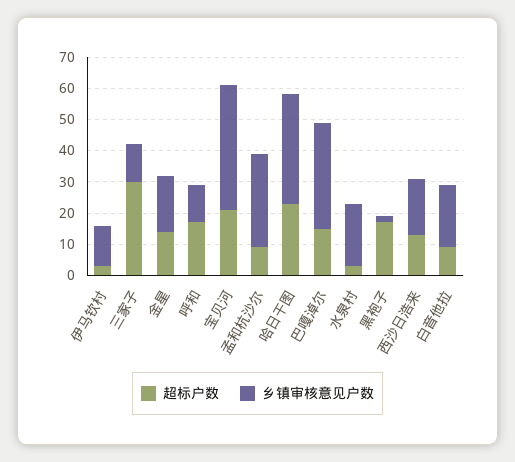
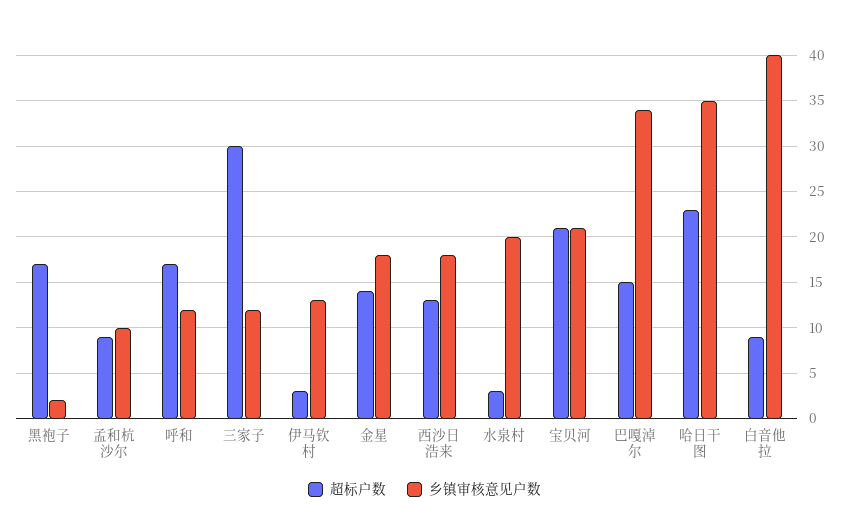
  {
    "超标户数": {
      "伊马钦村": 3,
      "三家子": 30,
      "金星": 14,
      "呼和": 17,
      "宝贝河": 21,
      "孟和杭沙尔": 9,
      "哈日干图": 23,
      "巴嘎淖尔": 15,
      "水泉村": 3,
      "黑袍子": 17,
      "西沙日浩来": 13,
      "白音他拉": 9
    },
    "乡镇审核意见户数": {
      "伊马钦村": 13,
      "三家子": 12,
      "金星": 18,
      "呼和": 12,
-     "宝贝河": 40,
+     "宝贝河": 21,
-     "孟和杭沙尔": 30,
+     "孟和杭沙尔": 10,
      "哈日干图": 35,
      "巴嘎淖尔": 34,
      "水泉村": 20,
      "黑袍子": 2,
      "西沙日浩来": 18,
-     "白音他拉": 20
+     "白音他拉": 40
    }
  }

